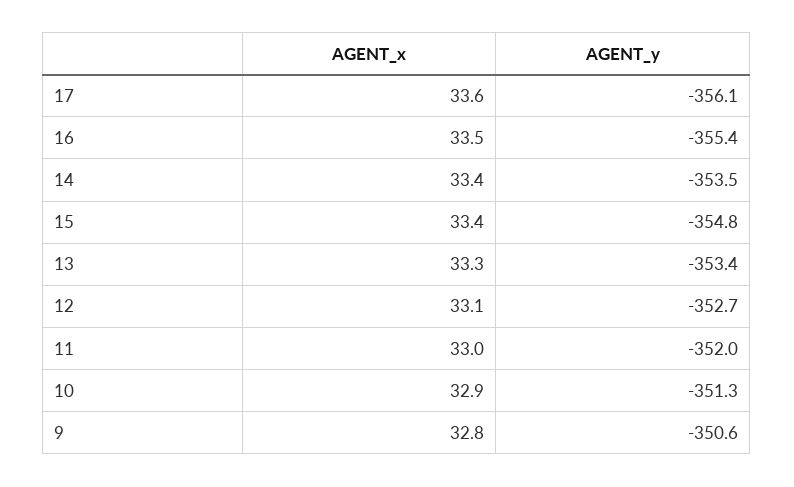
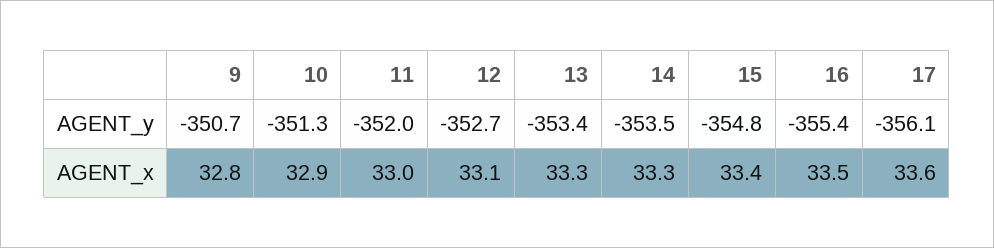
  {
    "AGENT_x": {
      "17": 33.6,
      "16": 33.5,
-     "14": 33.4,
+     "14": 33.3,
      "15": 33.4,
      "13": 33.3,
      "12": 33.1,
      "11": 33,
      "10": 32.9,
      "9": 32.8
    },
    "AGENT_y": {
      "17": -356.1,
      "16": -355.4,
      "14": -353.5,
      "15": -354.8,
      "13": -353.4,
      "12": -352.7,
      "11": -352,
      "10": -351.3,
-     "9": -350.6
+     "9": -350.7
    }
  }

